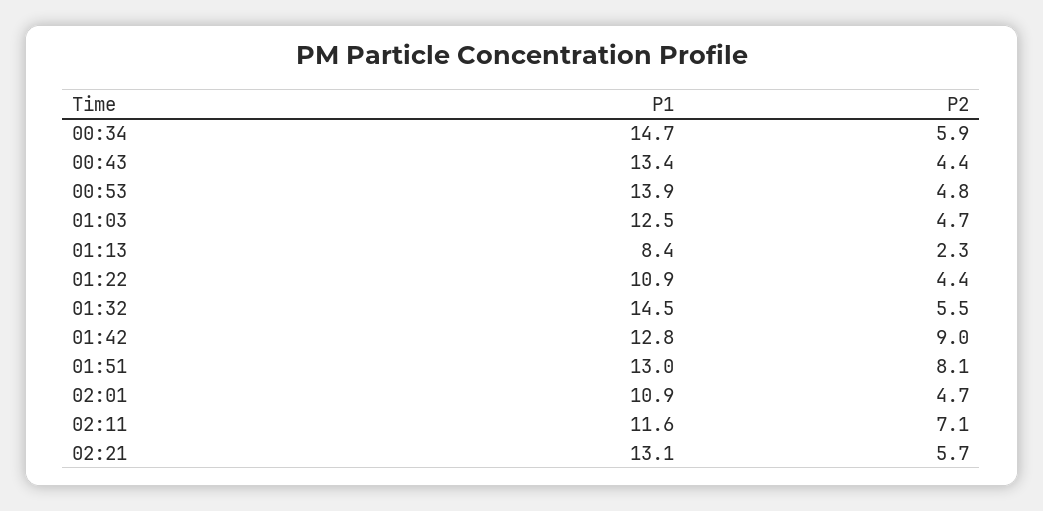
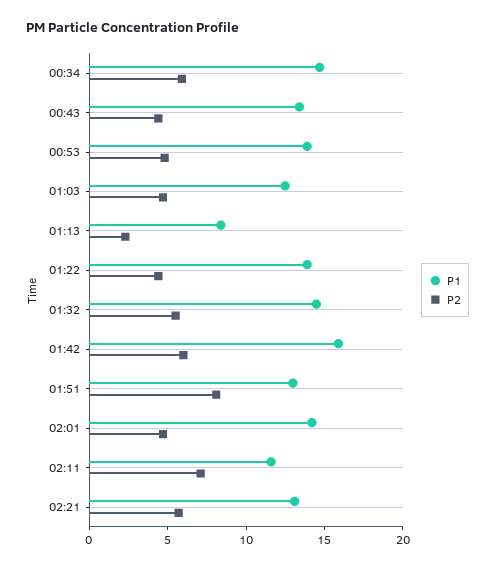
  {
    "P1": {
      "00:34": 14.7,
      "00:43": 13.4,
      "00:53": 13.9,
      "01:03": 12.5,
      "01:13": 8.4,
-     "01:22": 10.9,
+     "01:22": 14,
      "01:32": 14.5,
-     "01:42": 12.8,
+     "01:42": 16,
      "01:51": 13,
-     "02:01": 10.9,
+     "02:01": 14,
      "02:11": 11.6,
      "02:21": 13.1
    },
    "P2": {
      "00:34": 5.9,
      "00:43": 4.4,
      "00:53": 4.8,
      "01:03": 4.7,
      "01:13": 2.3,
      "01:22": 4.4,
      "01:32": 5.5,
-     "01:42": 9,
+     "01:42": 6,
      "01:51": 8.1,
      "02:01": 4.7,
      "02:11": 7.1,
      "02:21": 5.7
    }
  }

